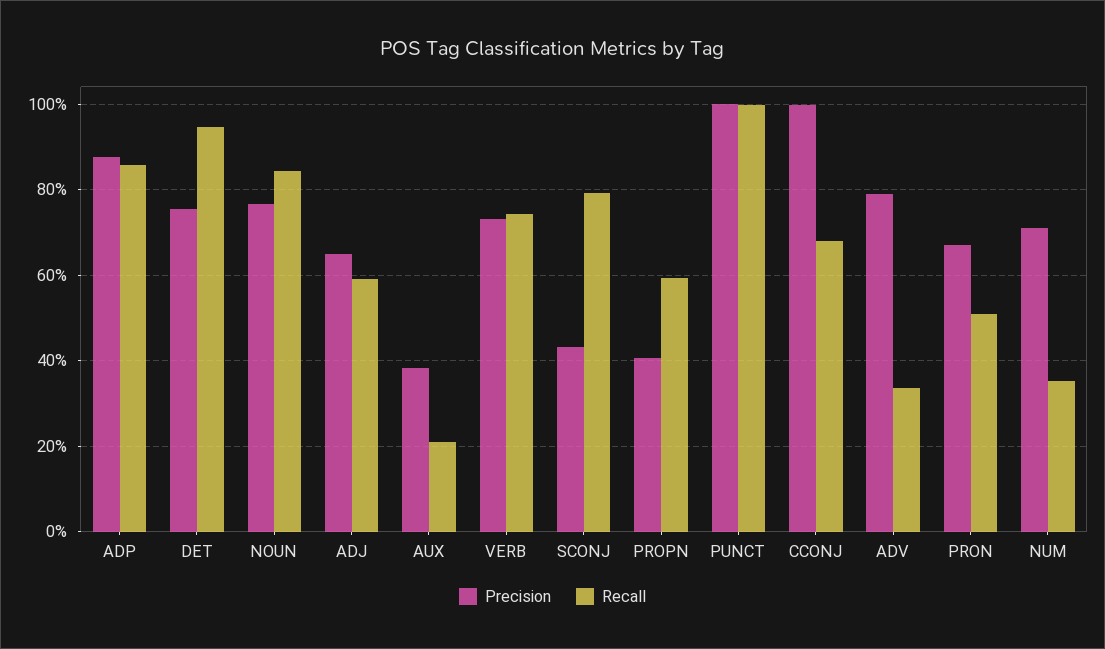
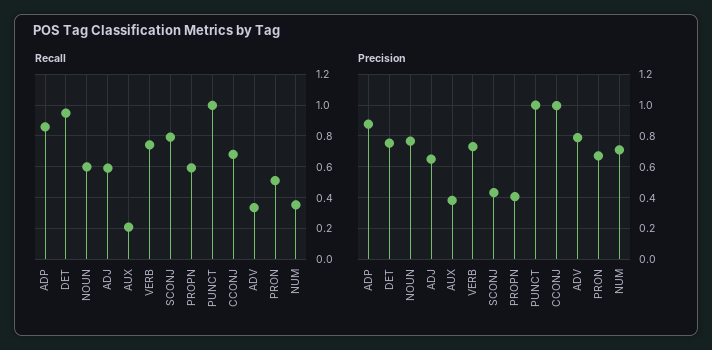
  {
    "Precision": {
      "ADP": 0.88,
      "DET": 0.76,
      "NOUN": 0.76,
      "ADJ": 0.66,
      "AUX": 0.38,
      "VERB": 0.74,
      "SCONJ": 0.44,
      "PROPN": 0.4,
      "PUNCT": 1,
      "CCONJ": 1,
      "ADV": 0.78,
      "PRON": 0.68,
      "NUM": 0.72
    },
    "Recall": {
      "ADP": 0.86,
      "DET": 0.94,
-     "NOUN": 0.84,
+     "NOUN": 0.6,
      "ADJ": 0.6,
      "AUX": 0.2,
      "VERB": 0.74,
      "SCONJ": 0.8,
      "PROPN": 0.6,
      "PUNCT": 1,
      "CCONJ": 0.68,
      "ADV": 0.34,
      "PRON": 0.5,
      "NUM": 0.36
    }
  }

